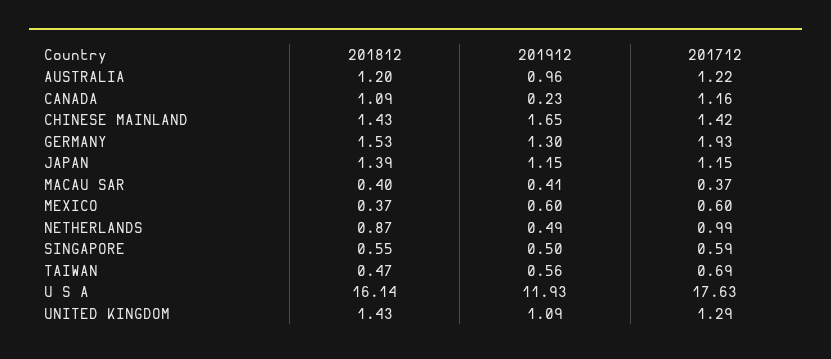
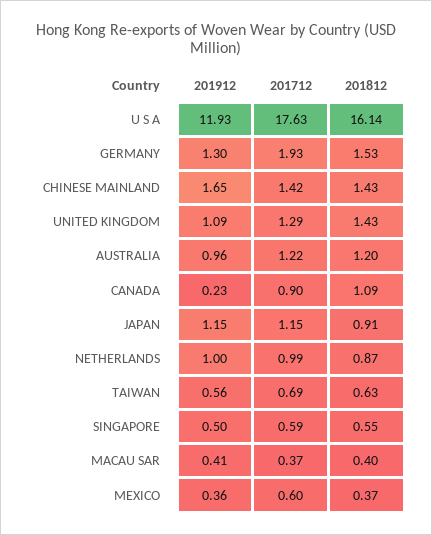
  {
    "201812": {
      "AUSTRALIA": 1.2,
      "CANADA": 1.09,
      "CHINESE MAINLAND": 1.43,
      "GERMANY": 1.53,
-     "JAPAN": 1.39,
+     "JAPAN": 0.91,
      "MACAU SAR": 0.4,
      "MEXICO": 0.37,
      "NETHERLANDS": 0.87,
      "SINGAPORE": 0.55,
-     "TAIWAN": 0.47,
+     "TAIWAN": 0.63,
      "U S A": 16.14,
      "UNITED KINGDOM": 1.43
    },
    "201912": {
      "AUSTRALIA": 0.96,
      "CANADA": 0.23,
      "CHINESE MAINLAND": 1.65,
      "GERMANY": 1.3,
      "JAPAN": 1.15,
      "MACAU SAR": 0.41,
-     "MEXICO": 0.6,
+     "MEXICO": 0.36,
-     "NETHERLANDS": 0.49,
+     "NETHERLANDS": 1,
      "SINGAPORE": 0.5,
      "TAIWAN": 0.56,
      "U S A": 11.93,
      "UNITED KINGDOM": 1.09
    },
    "201712": {
      "AUSTRALIA": 1.22,
-     "CANADA": 1.16,
+     "CANADA": 0.9,
      "CHINESE MAINLAND": 1.42,
      "GERMANY": 1.93,
      "JAPAN": 1.15,
      "MACAU SAR": 0.37,
      "MEXICO": 0.6,
      "NETHERLANDS": 0.99,
      "SINGAPORE": 0.59,
      "TAIWAN": 0.69,
      "U S A": 17.63,
      "UNITED KINGDOM": 1.29
    }
  }

